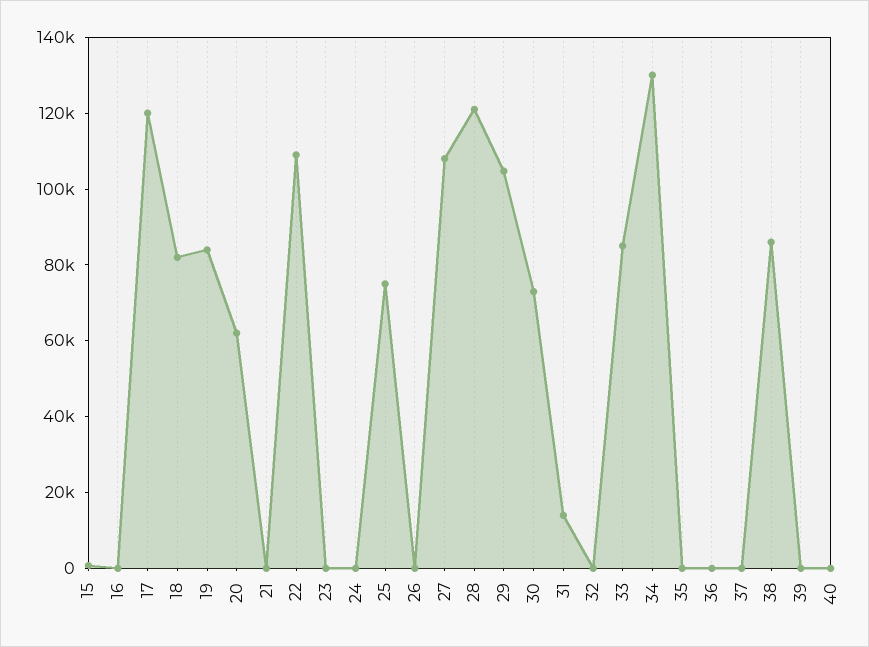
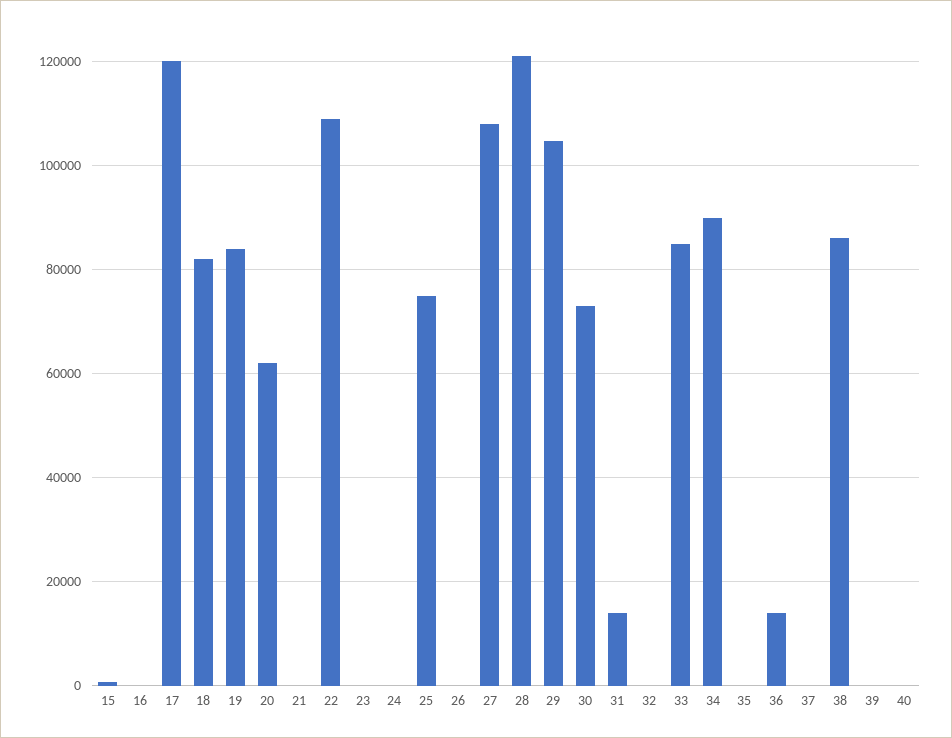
  {
    "15": 0,
    "16": 0,
    "17": 120000,
    "18": 82000,
    "19": 84000,
    "20": 62000,
    "21": 0,
    "22": 110000,
    "23": 0,
    "24": 0,
    "25": 76000,
    "26": 0,
    "27": 108000,
    "28": 122000,
    "29": 104000,
    "30": 74000,
    "31": 14000,
    "32": 0,
    "33": 86000,
-   "34": 130000,
+   "34": 90000,
    "35": 0,
-   "36": 0,
+   "36": 14000,
    "37": 0,
    "38": 86000,
    "39": 0,
    "40": 0
  }

